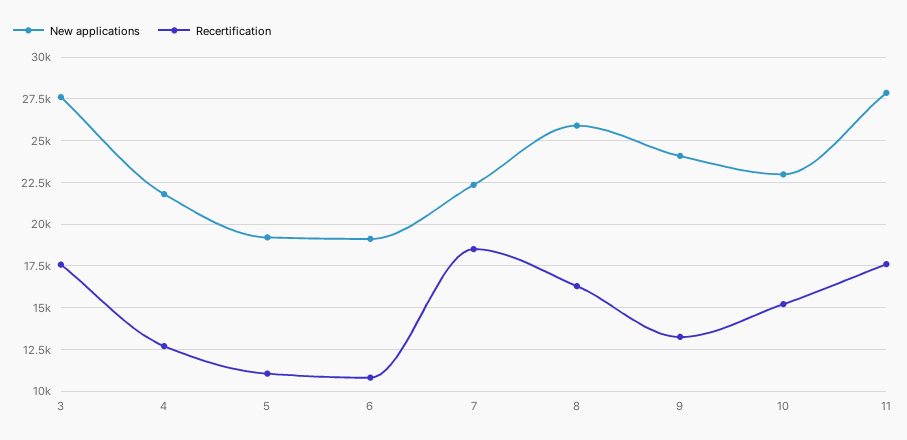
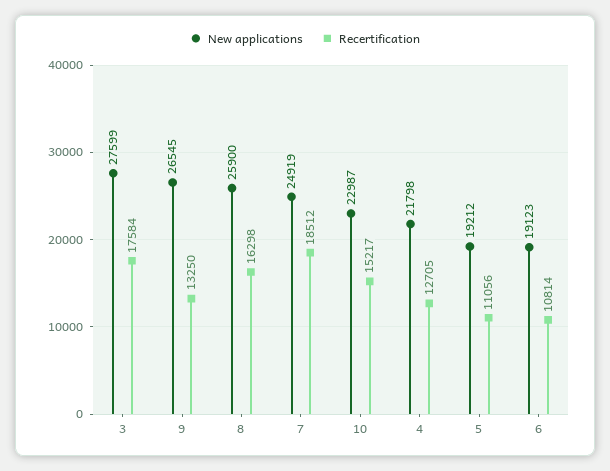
  {
    "New applications": {
      "3": 27599,
      "4": 21798,
      "5": 19212,
      "6": 19123,
-     "7": 22500,
+     "7": 24919,
      "8": 25900,
-     "9": 24000,
+     "9": 26545,
-     "10": 22987,
+     "10": 22987
-     "11": 28000
    },
    "Recertification": {
      "3": 17584,
      "4": 12705,
      "5": 11056,
      "6": 10814,
      "7": 18512,
      "8": 16298,
      "9": 13250,
-     "10": 15217,
+     "10": 15217
-     "11": 17500
    }
  }

